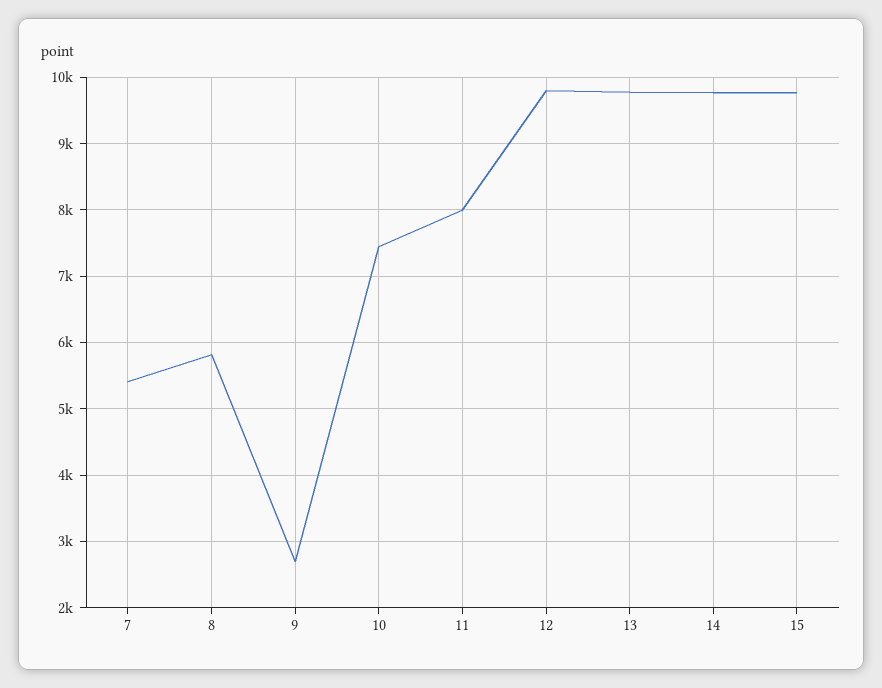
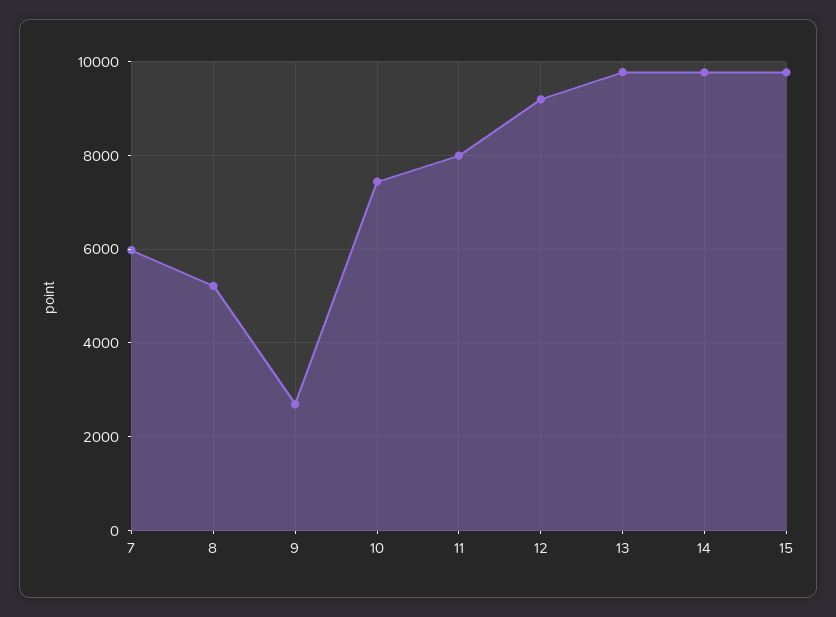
  {
-   "7": 5400,
+   "7": 6000,
-   "8": 5800,
+   "8": 5200,
    "9": 2700,
    "10": 7400,
    "11": 8000,
-   "12": 9800,
+   "12": 9200,
    "13": 9800,
    "14": 9800,
    "15": 9800
  }

